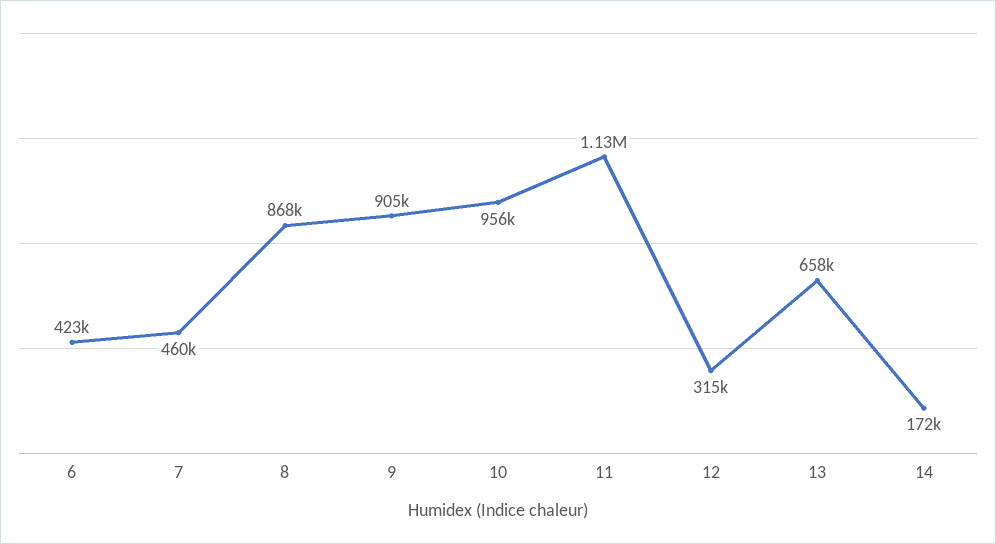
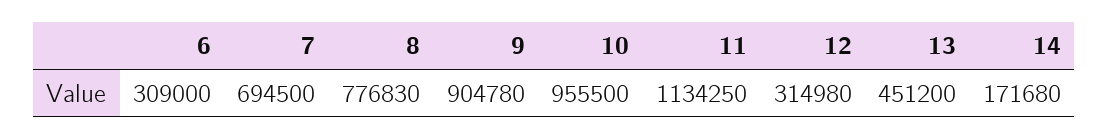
  {
-   "6": 423000,
+   "6": 309000,
-   "7": 460000,
+   "7": 694500,
-   "8": 868000,
+   "8": 776830,
    "9": 904780,
    "10": 955500,
    "11": 1134250,
    "12": 314980,
-   "13": 658000,
+   "13": 451200,
    "14": 171680
  }

